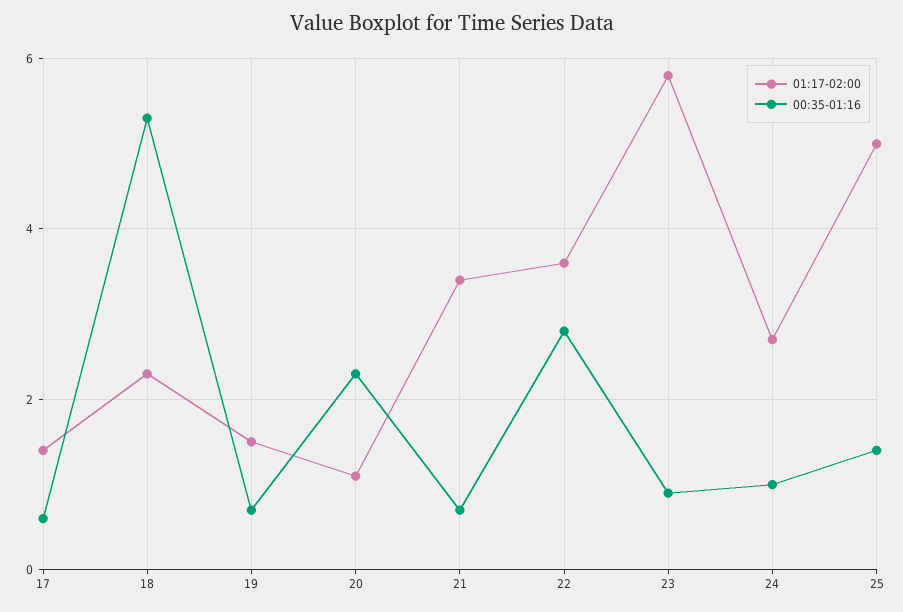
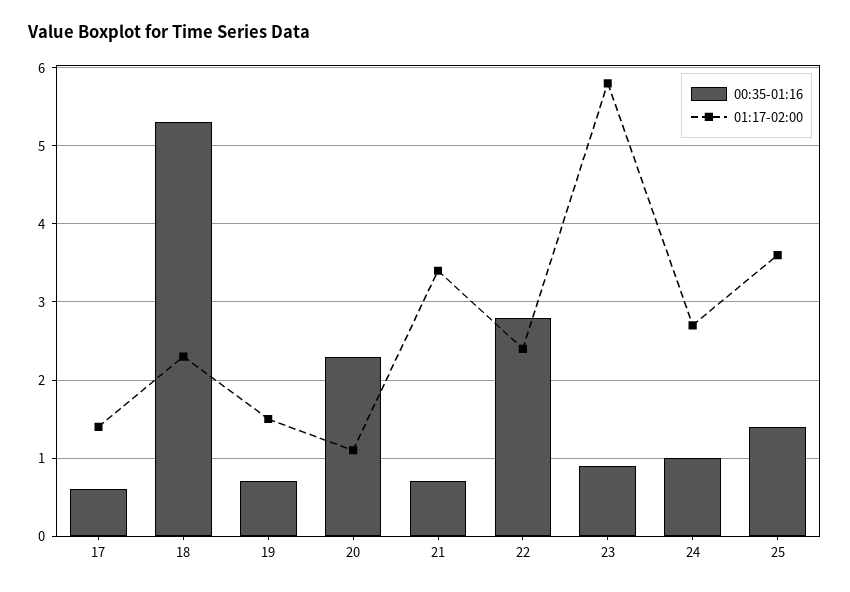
  {
    "01:17-02:00": {
      "17": 1.4,
      "18": 2.3,
      "19": 1.5,
      "20": 1.1,
      "21": 3.4,
-     "22": 3.5,
+     "22": 2.4,
      "23": 5.8,
      "24": 2.7,
-     "25": 5
+     "25": 3.6
    },
    "00:35-01:16": {
      "17": 0.6,
      "18": 5.3,
      "19": 0.7,
      "20": 2.3,
      "21": 0.7,
      "22": 2.8,
      "23": 0.9,
      "24": 1,
      "25": 1.4
    }
  }

